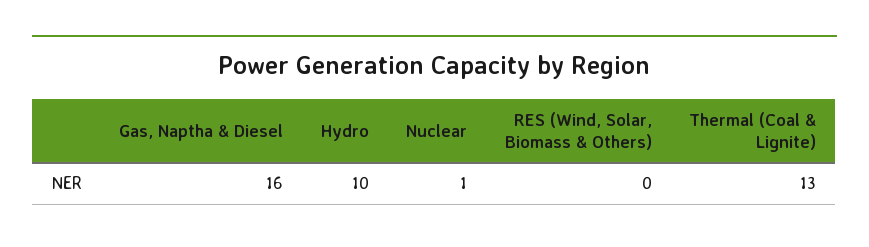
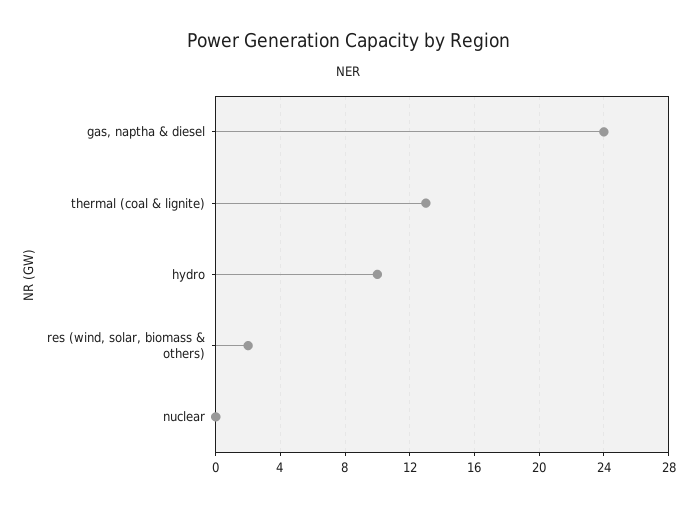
  {
-   "Gas, Naptha & Diesel": 16,
+   "Gas, Naptha & Diesel": 24,
    "Hydro": 10,
-   "Nuclear": 1,
+   "Nuclear": 0,
-   "RES (Wind, Solar, Biomass & Others)": 0,
+   "RES (Wind, Solar, Biomass & Others)": 2,
    "Thermal (Coal & Lignite)": 13
  }

